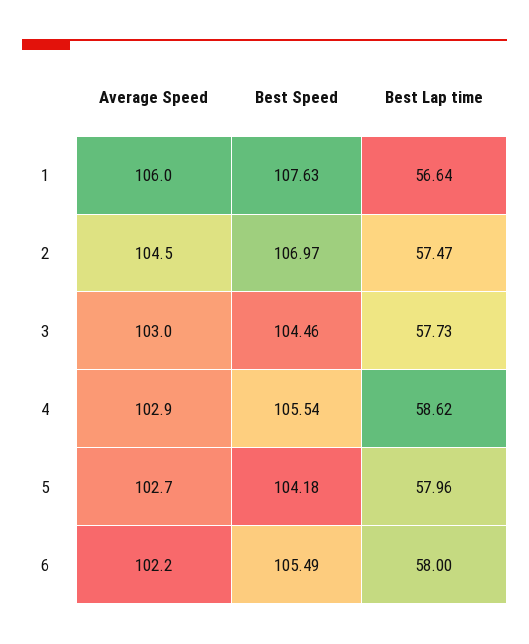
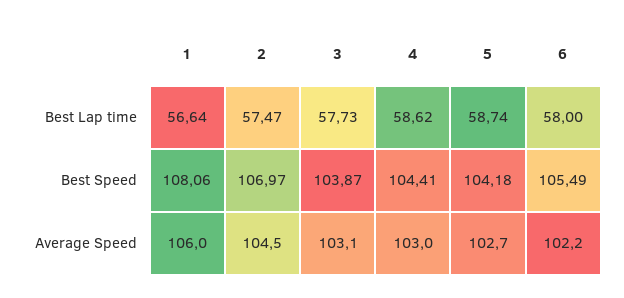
  {
    "Average Speed": {
      "1": 106,
      "2": 104.5,
-     "3": 103,
+     "3": 103.1,
-     "4": 102.9,
+     "4": 103,
      "5": 102.7,
      "6": 102.2
    },
    "Best Speed": {
-     "1": 107.63,
+     "1": 108.06,
      "2": 106.97,
-     "3": 104.46,
+     "3": 103.87,
-     "4": 105.54,
+     "4": 104.41,
      "5": 104.18,
      "6": 105.49
    },
    "Best Lap time": {
      "1": 56.64,
      "2": 57.47,
      "3": 57.73,
      "4": 58.62,
-     "5": 57.96,
+     "5": 58.74,
      "6": 58
    }
  }

